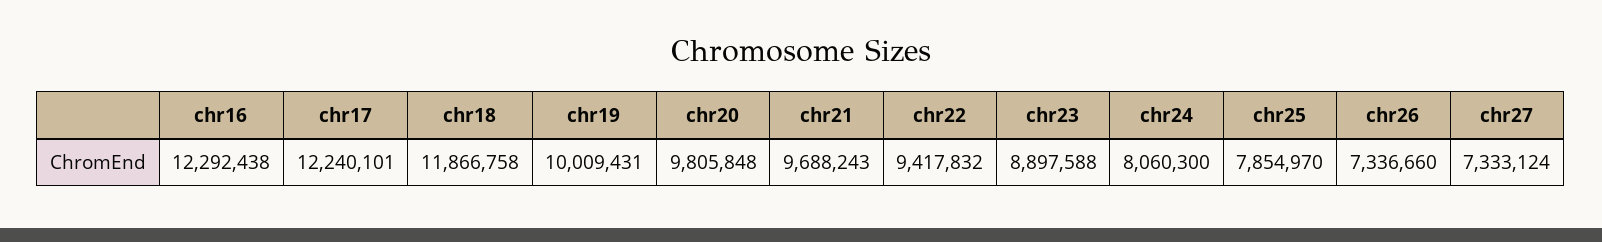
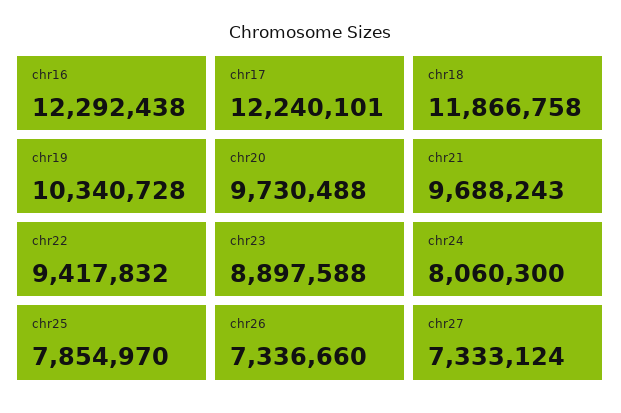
  {
    "chr16": 12292438,
    "chr17": 12240101,
    "chr18": 11866758,
-   "chr19": 10009431,
+   "chr19": 10340728,
-   "chr20": 9805848,
+   "chr20": 9730488,
    "chr21": 9688243,
    "chr22": 9417832,
    "chr23": 8897588,
    "chr24": 8060300,
    "chr25": 7854970,
    "chr26": 7336660,
    "chr27": 7333124
  }

